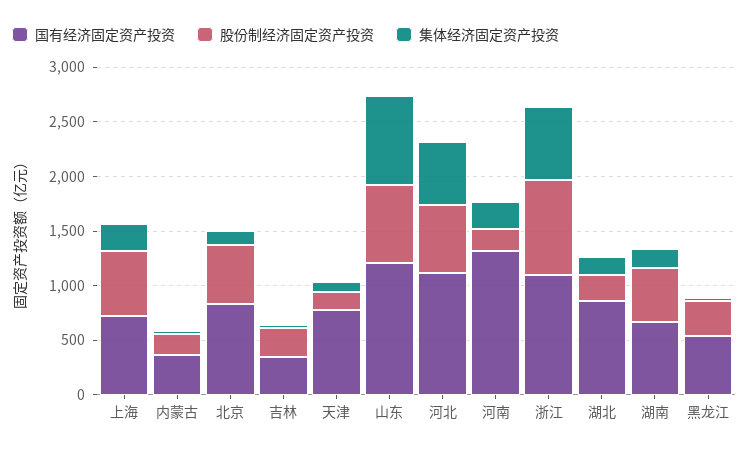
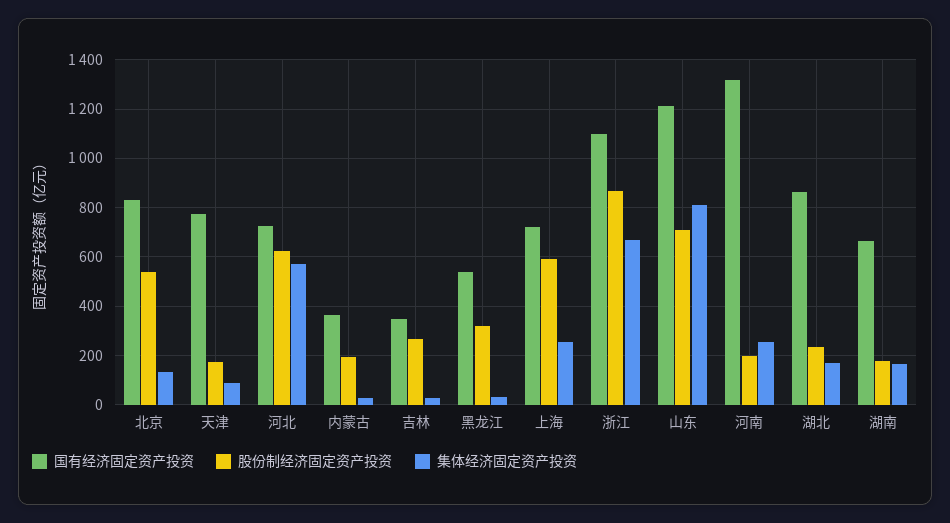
  {
    "国有经济固定资产投资": {
      "上海": 725,
      "内蒙古": 375,
      "北京": 825,
      "吉林": 350,
      "天津": 775,
      "山东": 1200,
-     "河北": 1100,
+     "河北": 725,
      "河南": 1325,
      "浙江": 1100,
      "湖北": 875,
      "湖南": 675,
      "黑龙江": 525
    },
    "股份制经济固定资产投资": {
      "上海": 600,
      "内蒙古": 200,
      "北京": 550,
      "吉林": 275,
      "天津": 175,
      "山东": 700,
      "河北": 625,
      "河南": 200,
      "浙江": 875,
      "湖北": 225,
-     "湖南": 500,
+     "湖南": 175,
      "黑龙江": 325
    },
    "集体经济固定资产投资": {
      "上海": 250,
      "内蒙古": 25,
      "北京": 125,
      "吉林": 25,
      "天津": 100,
      "山东": 825,
      "河北": 575,
      "河南": 250,
      "浙江": 675,
      "湖北": 175,
      "湖南": 175,
      "黑龙江": 25
    }
  }

